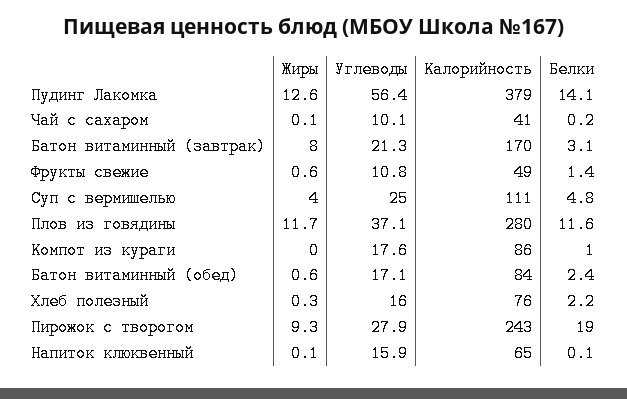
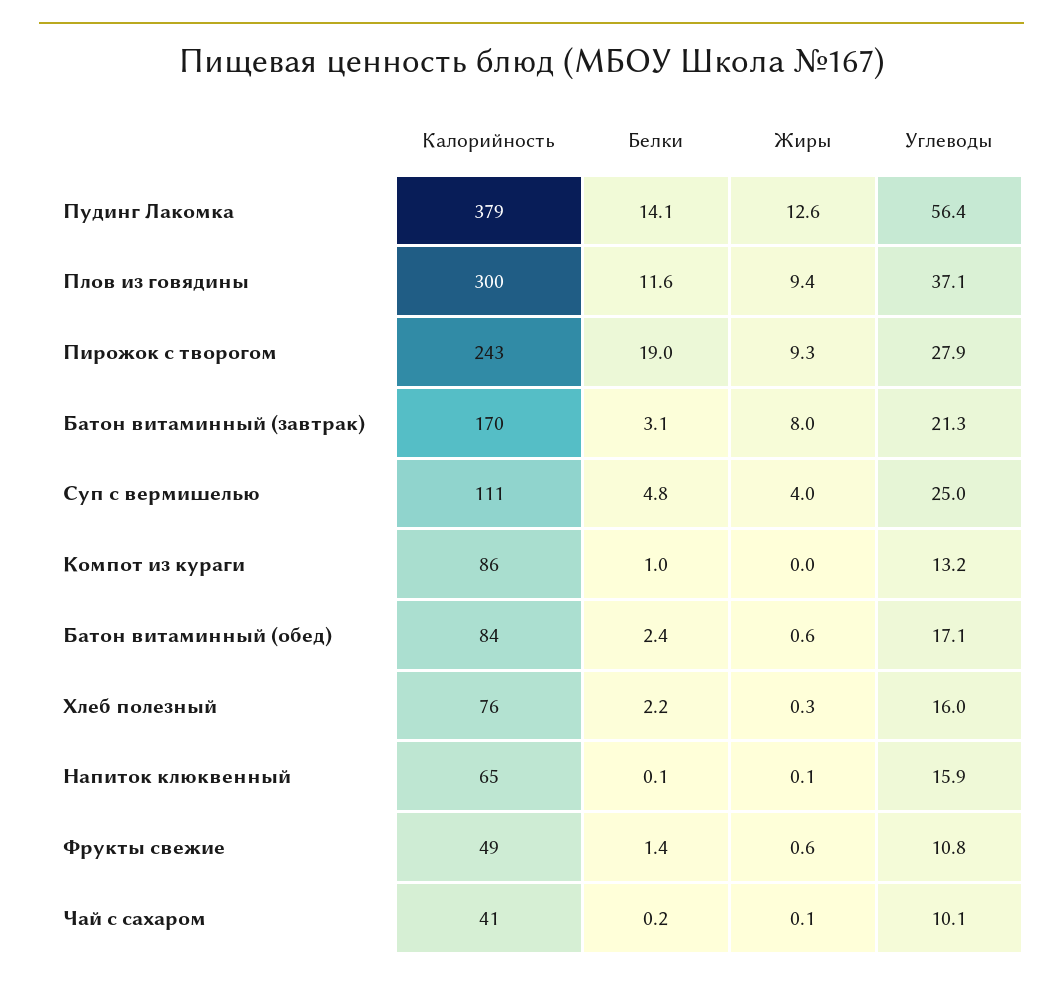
  {
    "Жиры": {
      "Пудинг Лакомка": 12.6,
      "Чай с сахаром": 0.1,
      "Батон витаминный (завтрак)": 8,
      "Фрукты свежие": 0.6,
      "Суп с вермишелью": 4,
-     "Плов из говядины": 11.7,
+     "Плов из говядины": 9.4,
      "Компот из кураги": 0,
      "Батон витаминный (обед)": 0.6,
      "Хлеб полезный": 0.3,
      "Пирожок с творогом": 9.3,
      "Напиток клюквенный": 0.1
    },
    "Углеводы": {
      "Пудинг Лакомка": 56.4,
      "Чай с сахаром": 10.1,
      "Батон витаминный (завтрак)": 21.3,
      "Фрукты свежие": 10.8,
      "Суп с вермишелью": 25,
      "Плов из говядины": 37.1,
-     "Компот из кураги": 17.6,
+     "Компот из кураги": 13.2,
      "Батон витаминный (обед)": 17.1,
      "Хлеб полезный": 16,
      "Пирожок с творогом": 27.9,
      "Напиток клюквенный": 15.9
    },
    "Калорийность": {
      "Пудинг Лакомка": 379,
      "Чай с сахаром": 41,
      "Батон витаминный (завтрак)": 170,
      "Фрукты свежие": 49,
      "Суп с вермишелью": 111,
-     "Плов из говядины": 280,
+     "Плов из говядины": 300,
      "Компот из кураги": 86,
      "Батон витаминный (обед)": 84,
      "Хлеб полезный": 76,
      "Пирожок с творогом": 243,
      "Напиток клюквенный": 65
    },
    "Белки": {
      "Пудинг Лакомка": 14.1,
      "Чай с сахаром": 0.2,
      "Батон витаминный (завтрак)": 3.1,
      "Фрукты свежие": 1.4,
      "Суп с вермишелью": 4.8,
      "Плов из говядины": 11.6,
      "Компот из кураги": 1,
      "Батон витаминный (обед)": 2.4,
      "Хлеб полезный": 2.2,
      "Пирожок с творогом": 19,
      "Напиток клюквенный": 0.1
    }
  }

